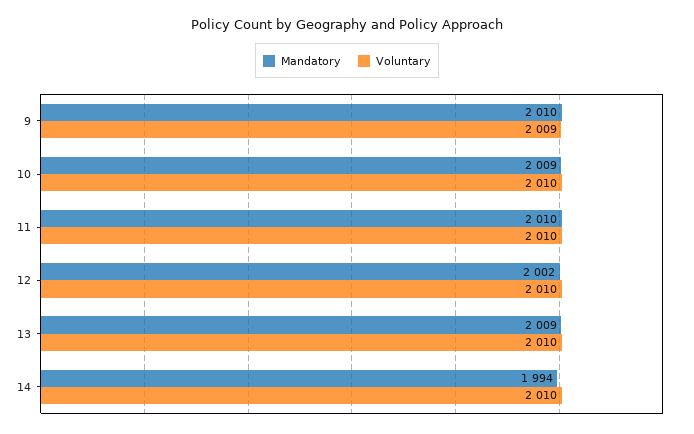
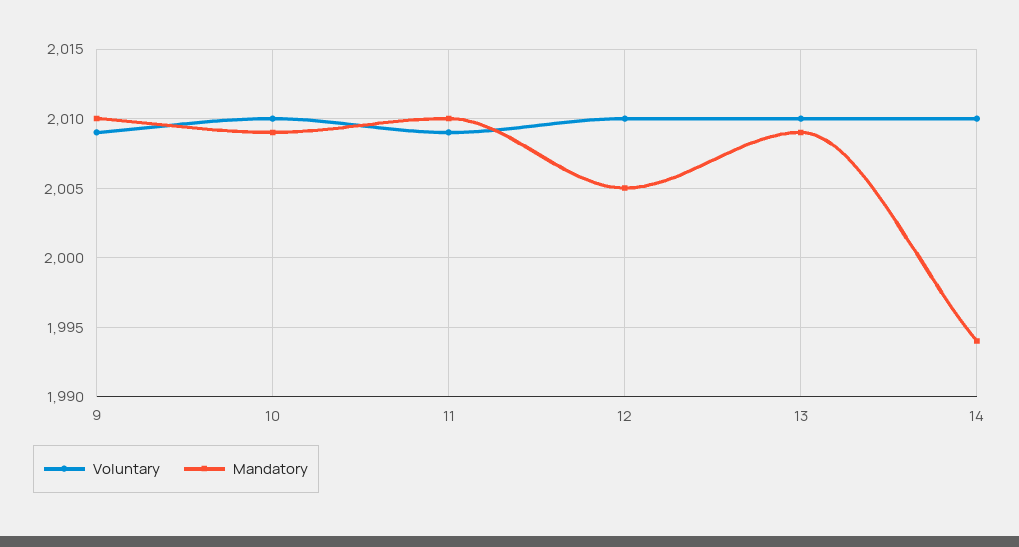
  {
    "Mandatory": {
      "9": 2010,
      "10": 2009,
      "11": 2010,
-     "12": 2002,
+     "12": 2005,
      "13": 2009,
      "14": 1994
    },
    "Voluntary": {
      "9": 2009,
      "10": 2010,
-     "11": 2010,
+     "11": 2009,
      "12": 2010,
      "13": 2010,
      "14": 2010
    }
  }

